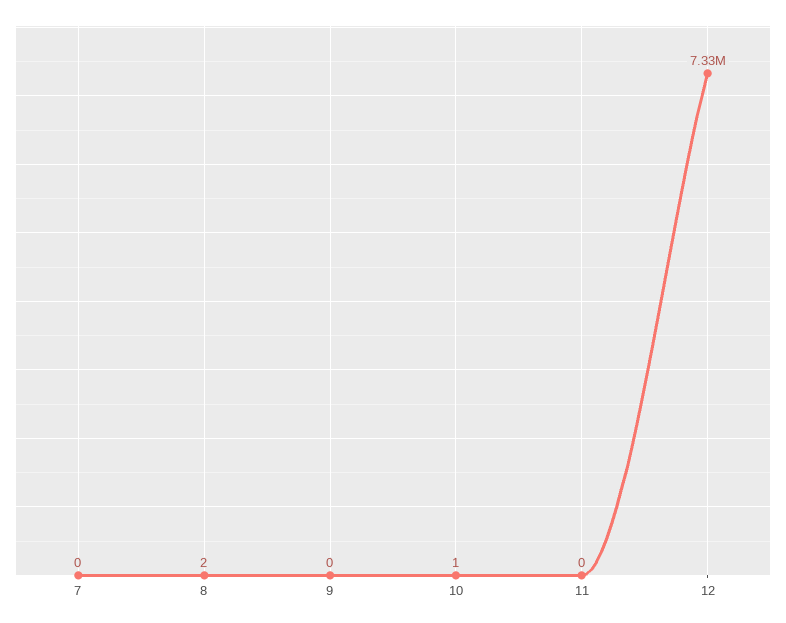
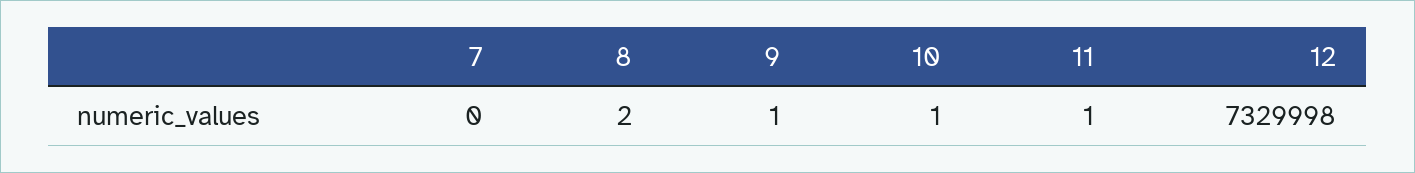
  {
    "7": 0,
    "8": 2,
-   "9": 0,
+   "9": 1,
    "10": 1,
-   "11": 0,
+   "11": 1,
-   "12": 7330000
+   "12": 7329998
  }

